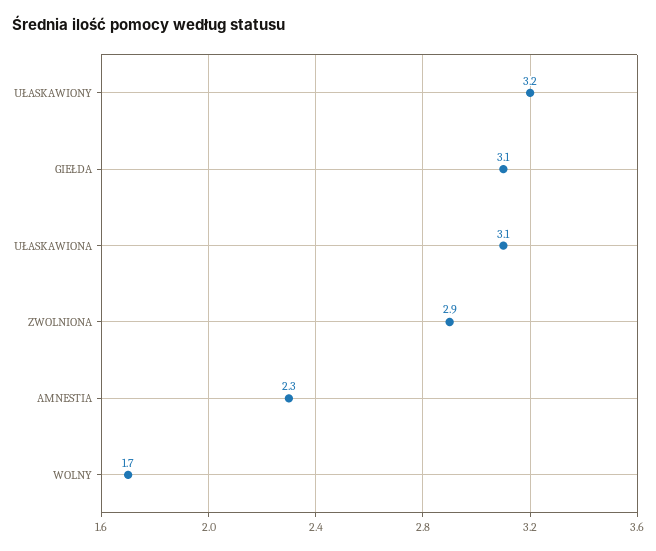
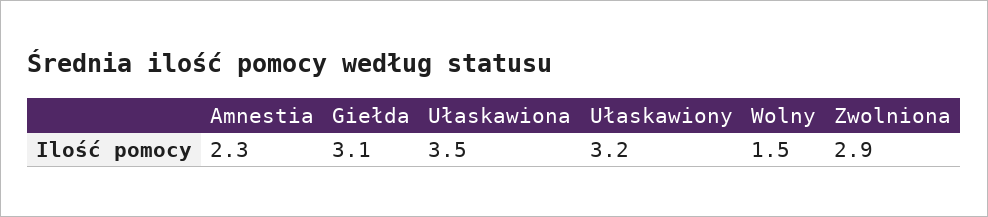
  {
    "UŁASKAWIONY": 3.2,
    "GIEŁDA": 3.1,
-   "UŁASKAWIONA": 3.1,
+   "UŁASKAWIONA": 3.5,
    "ZWOLNIONA": 2.9,
    "AMNESTIA": 2.3,
-   "WOLNY": 1.7
+   "WOLNY": 1.5
  }

